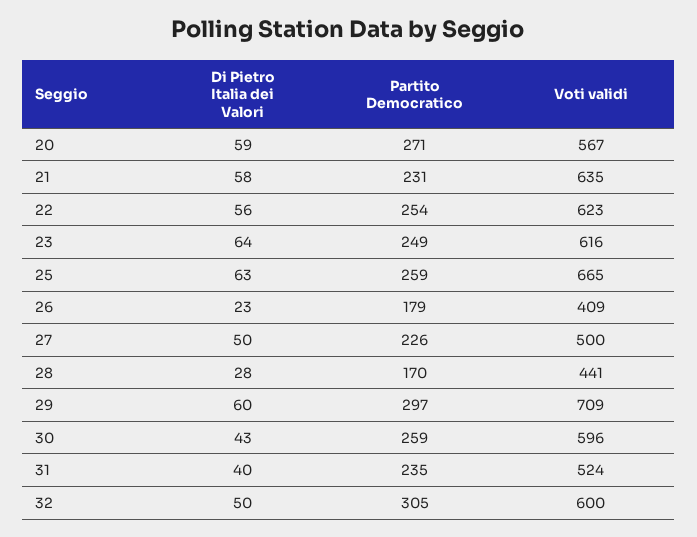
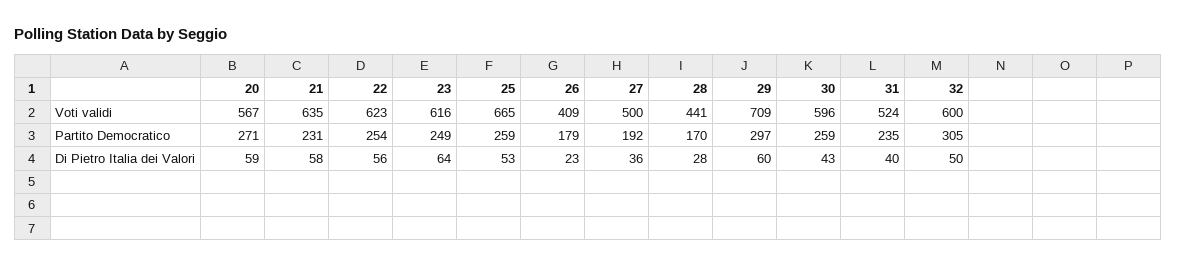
  {
    "Di Pietro Italia dei Valori": {
      "20": 59,
      "21": 58,
      "22": 56,
      "23": 64,
-     "25": 63,
+     "25": 53,
      "26": 23,
-     "27": 50,
+     "27": 36,
      "28": 28,
      "29": 60,
      "30": 43,
      "31": 40,
      "32": 50
    },
    "Partito Democratico": {
      "20": 271,
      "21": 231,
      "22": 254,
      "23": 249,
      "25": 259,
      "26": 179,
-     "27": 226,
+     "27": 192,
      "28": 170,
      "29": 297,
      "30": 259,
      "31": 235,
      "32": 305
    },
    "Voti validi": {
      "20": 567,
      "21": 635,
      "22": 623,
      "23": 616,
      "25": 665,
      "26": 409,
      "27": 500,
      "28": 441,
      "29": 709,
      "30": 596,
      "31": 524,
      "32": 600
    }
  }

